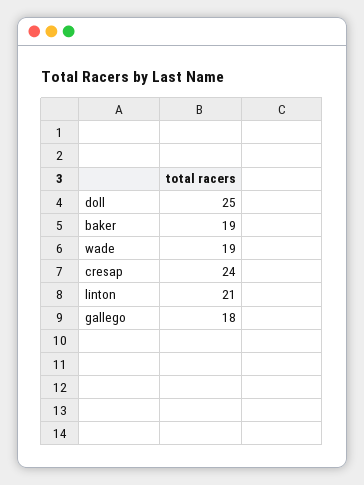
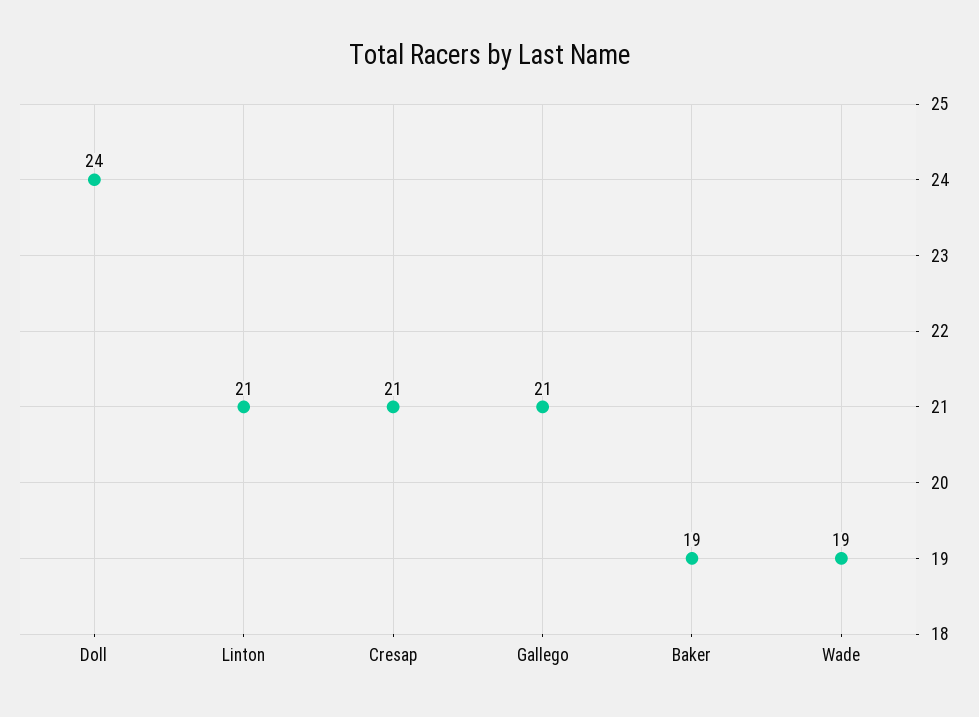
  {
-   "doll": 25,
+   "doll": 24,
    "baker": 19,
    "wade": 19,
-   "cresap": 24,
+   "cresap": 21,
    "linton": 21,
-   "gallego": 18
+   "gallego": 21
  }

